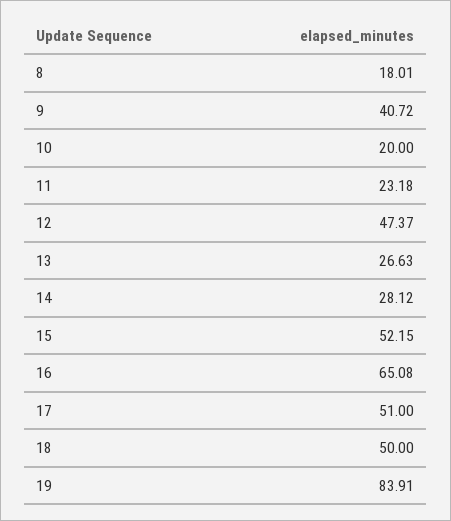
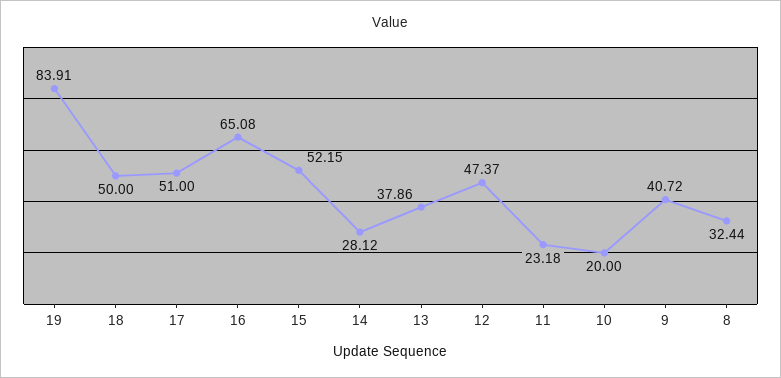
  {
-   "8": 18.01,
+   "8": 32.44,
    "9": 40.72,
    "10": 20,
    "11": 23.18,
    "12": 47.37,
-   "13": 26.63,
+   "13": 37.86,
    "14": 28.12,
    "15": 52.15,
    "16": 65.08,
    "17": 51,
    "18": 50,
    "19": 83.91
  }

